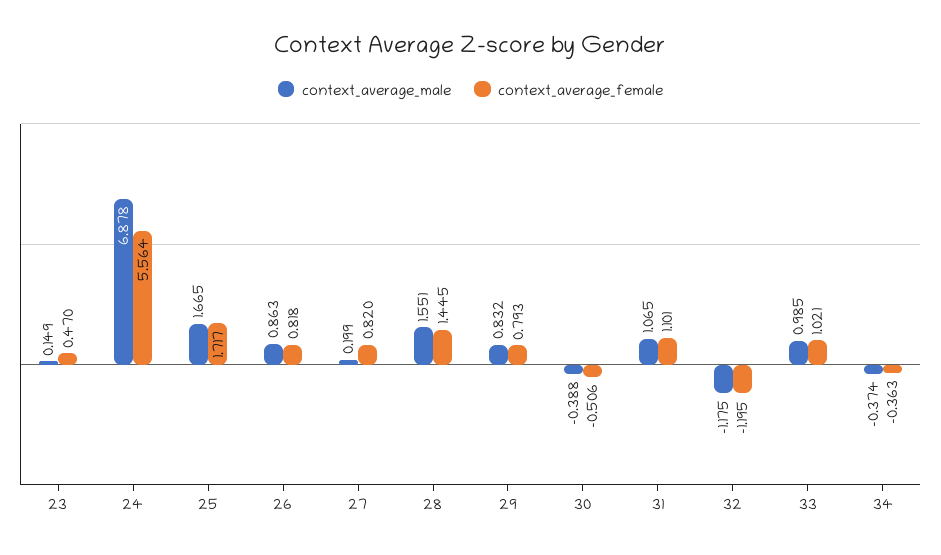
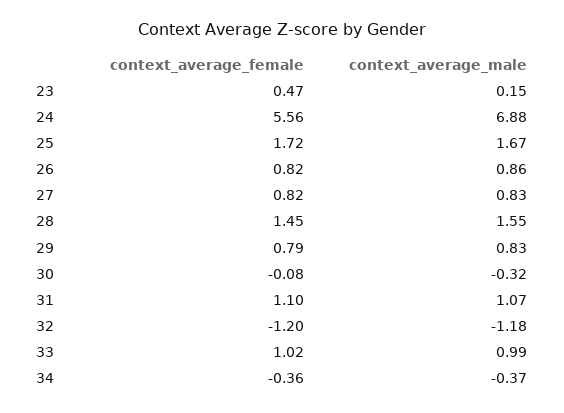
  {
    "context_average_male": {
      "23": 0.149,
      "24": 6.878,
      "25": 1.665,
      "26": 0.863,
-     "27": 0.199,
+     "27": 0.83,
      "28": 1.551,
      "29": 0.832,
-     "30": -0.388,
+     "30": -0.32,
      "31": 1.065,
      "32": -1.175,
      "33": 0.985,
      "34": -0.374
    },
    "context_average_female": {
      "23": 0.47,
      "24": 5.564,
      "25": 1.717,
      "26": 0.818,
      "27": 0.82,
      "28": 1.445,
      "29": 0.793,
-     "30": -0.506,
+     "30": -0.08,
      "31": 1.101,
      "32": -1.195,
      "33": 1.021,
      "34": -0.363
    }
  }

